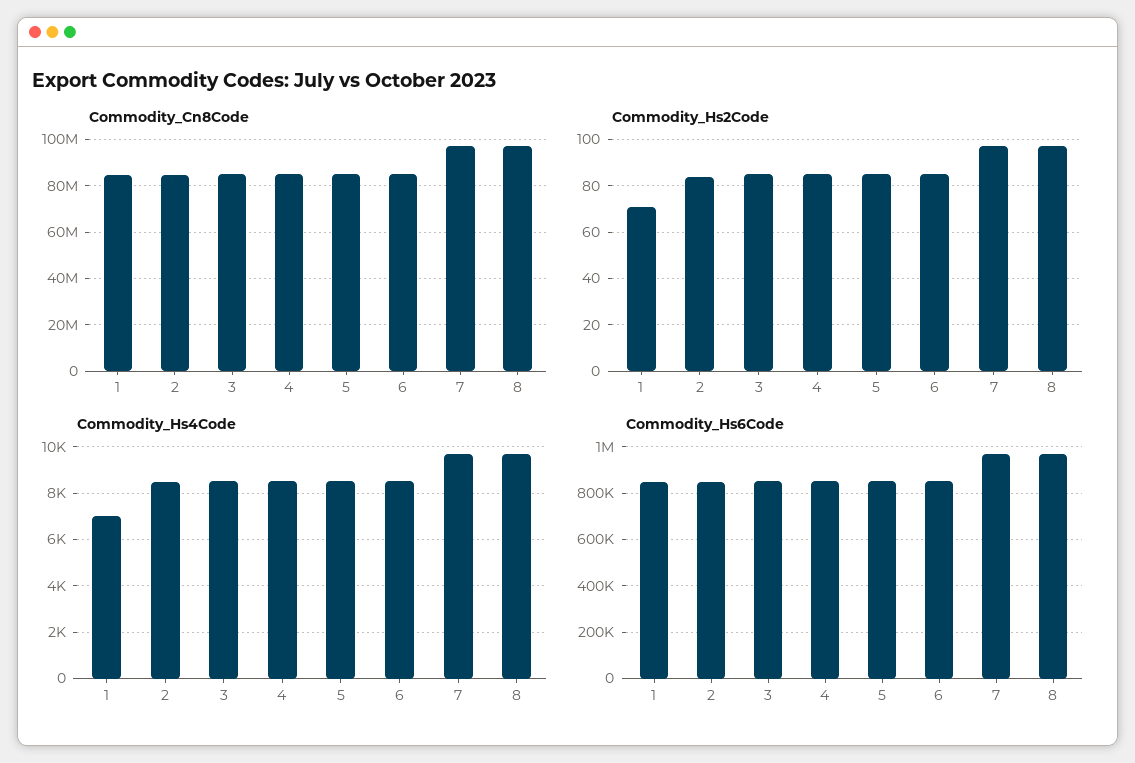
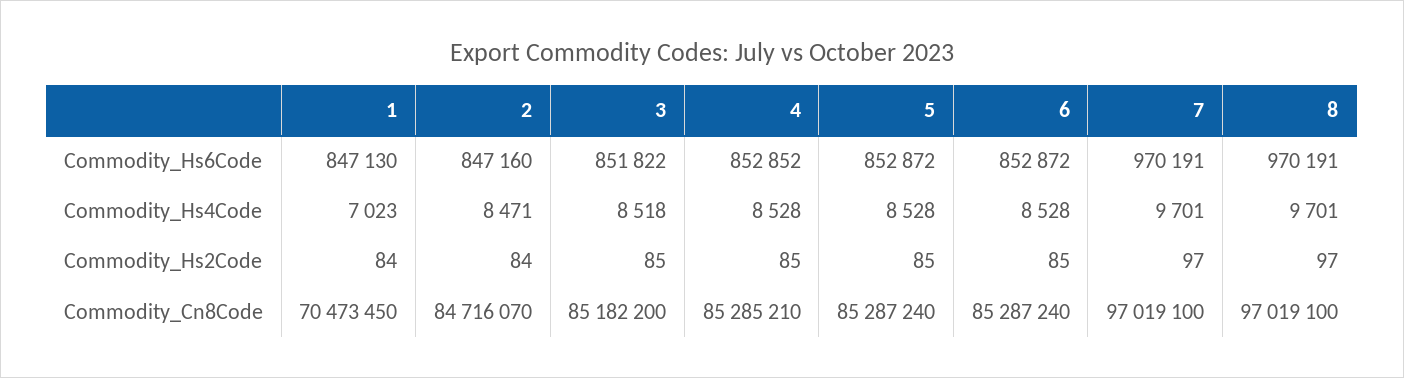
  {
    "Commodity_Cn8Code": {
-     "1": 85000000,
+     "1": 70473450,
      "2": 84716070,
      "3": 85182200,
      "4": 85285210,
      "5": 85287240,
      "6": 85287240,
      "7": 97019100,
      "8": 97019100
    },
    "Commodity_Hs2Code": {
-     "1": 70,
+     "1": 84,
      "2": 84,
      "3": 85,
      "4": 85,
      "5": 85,
      "6": 85,
      "7": 97,
      "8": 97
    },
    "Commodity_Hs4Code": {
      "1": 7023,
      "2": 8471,
      "3": 8518,
      "4": 8528,
      "5": 8528,
      "6": 8528,
      "7": 9701,
      "8": 9701
    },
    "Commodity_Hs6Code": {
      "1": 847130,
      "2": 847160,
      "3": 851822,
      "4": 852852,
      "5": 852872,
      "6": 852872,
      "7": 970191,
      "8": 970191
    }
  }

